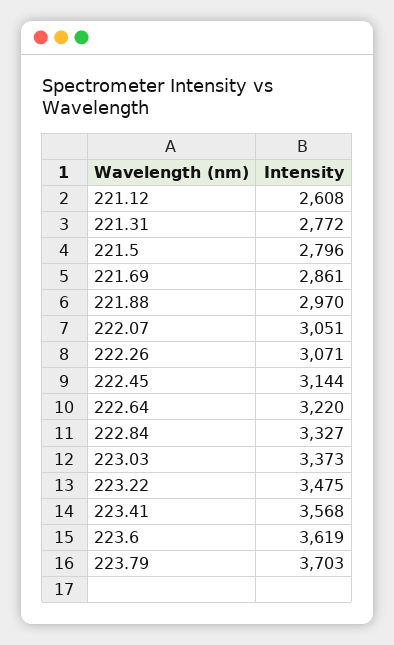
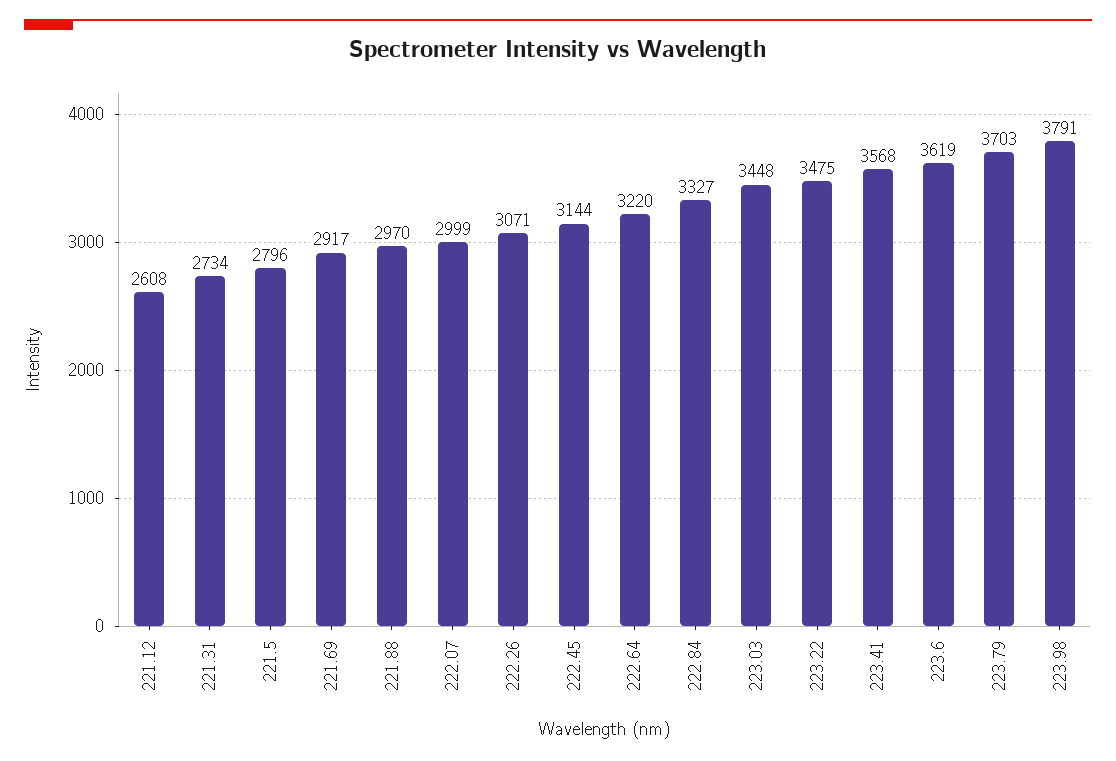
  {
    "221.12": 2608,
-   "221.31": 2772,
+   "221.31": 2734,
    "221.5": 2796,
-   "221.69": 2861,
+   "221.69": 2917,
    "221.88": 2970,
-   "222.07": 3051,
+   "222.07": 2999,
    "222.26": 3071,
    "222.45": 3144,
    "222.64": 3220,
    "222.84": 3327,
-   "223.03": 3373,
+   "223.03": 3448,
    "223.22": 3475,
    "223.41": 3568,
    "223.6": 3619,
-   "223.79": 3703
+   "223.79": 3703,
+   "223.98": 3791
  }

